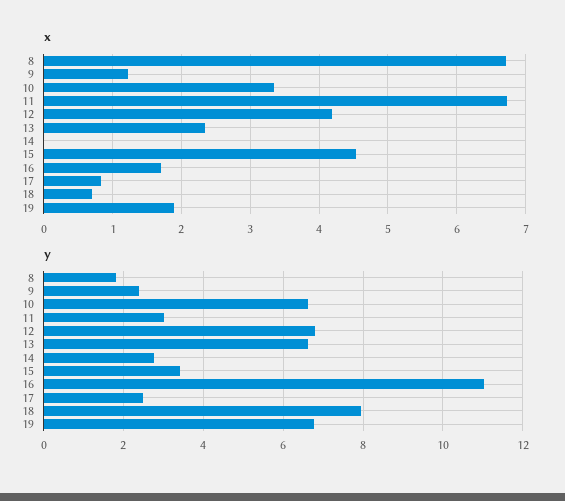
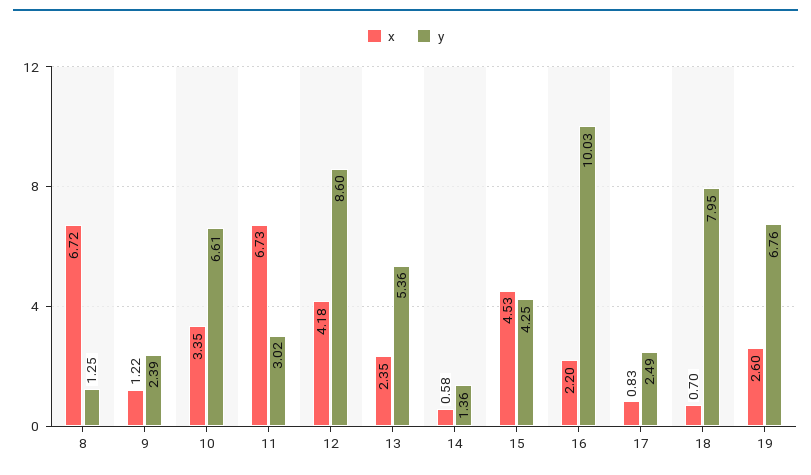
  {
    "x": {
      "8": 6.72,
      "9": 1.22,
      "10": 3.35,
      "11": 6.73,
      "12": 4.18,
      "13": 2.35,
-     "14": 0,
+     "14": 0.58,
      "15": 4.53,
-     "16": 1.7,
+     "16": 2.2,
      "17": 0.83,
      "18": 0.7,
-     "19": 1.9
+     "19": 2.6
    },
    "y": {
-     "8": 1.8,
+     "8": 1.25,
      "9": 2.39,
      "10": 6.61,
      "11": 3.02,
-     "12": 6.8,
+     "12": 8.6,
-     "13": 6.6,
+     "13": 5.36,
-     "14": 2.8,
+     "14": 1.36,
-     "15": 3.4,
+     "15": 4.25,
-     "16": 11,
+     "16": 10.03,
      "17": 2.49,
      "18": 7.95,
      "19": 6.76
    }
  }

